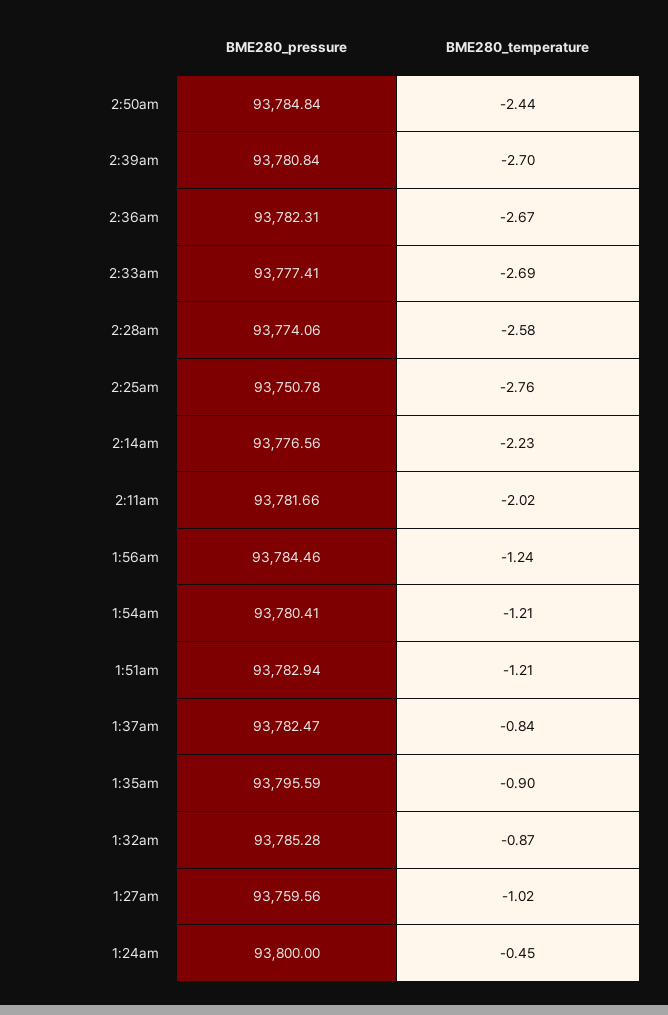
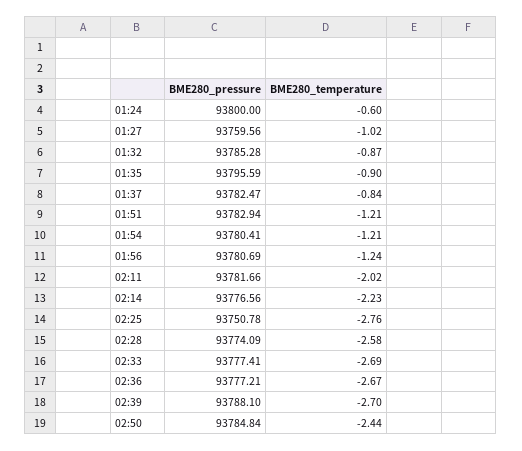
  {
    "BME280_pressure": {
      "2:50am": 93784.84,
-     "2:39am": 93780.84,
+     "2:39am": 93788.1,
-     "2:36am": 93782.31,
+     "2:36am": 93777.21,
      "2:33am": 93777.41,
-     "2:28am": 93774.06,
+     "2:28am": 93774.09,
      "2:25am": 93750.78,
      "2:14am": 93776.56,
      "2:11am": 93781.66,
-     "1:56am": 93784.46,
+     "1:56am": 93780.69,
      "1:54am": 93780.41,
      "1:51am": 93782.94,
      "1:37am": 93782.47,
      "1:35am": 93795.59,
      "1:32am": 93785.28,
      "1:27am": 93759.56,
      "1:24am": 93800
    },
    "BME280_temperature": {
      "2:50am": -2.44,
      "2:39am": -2.7,
      "2:36am": -2.67,
      "2:33am": -2.69,
      "2:28am": -2.58,
      "2:25am": -2.76,
      "2:14am": -2.23,
      "2:11am": -2.02,
      "1:56am": -1.24,
      "1:54am": -1.21,
      "1:51am": -1.21,
      "1:37am": -0.84,
      "1:35am": -0.9,
      "1:32am": -0.87,
      "1:27am": -1.02,
-     "1:24am": -0.45
+     "1:24am": -0.6
    }
  }

